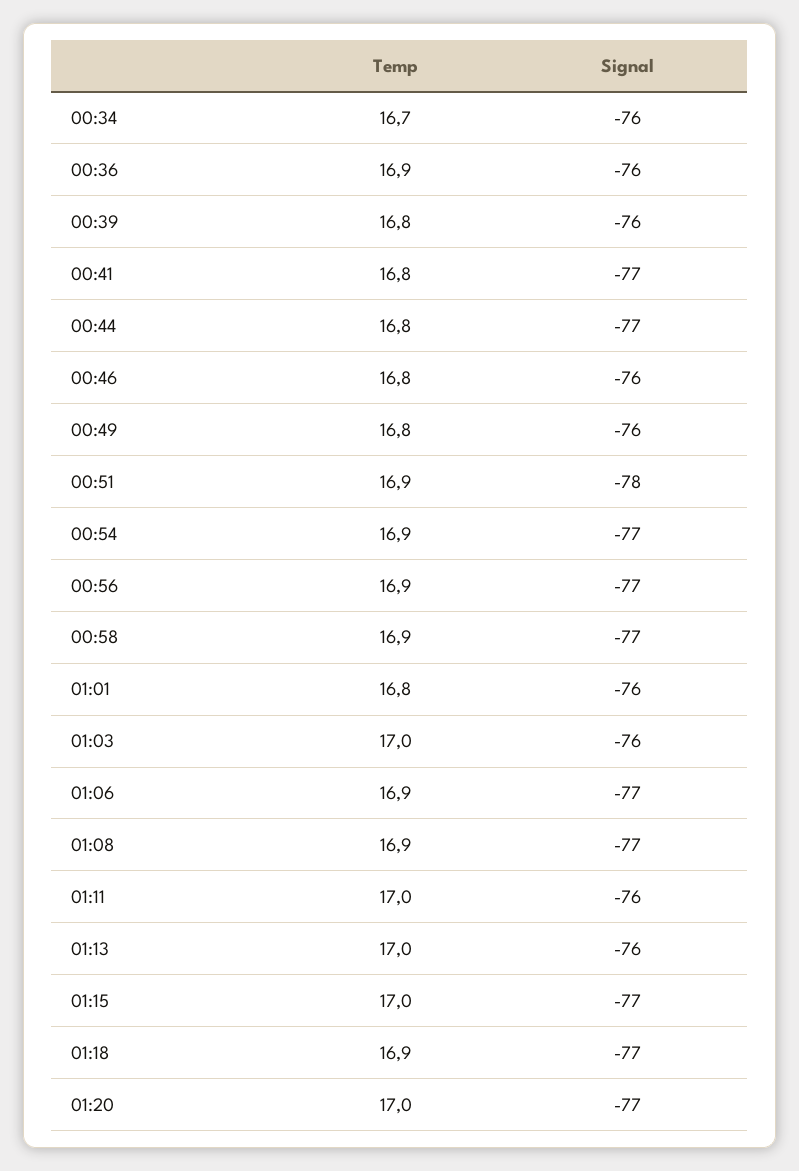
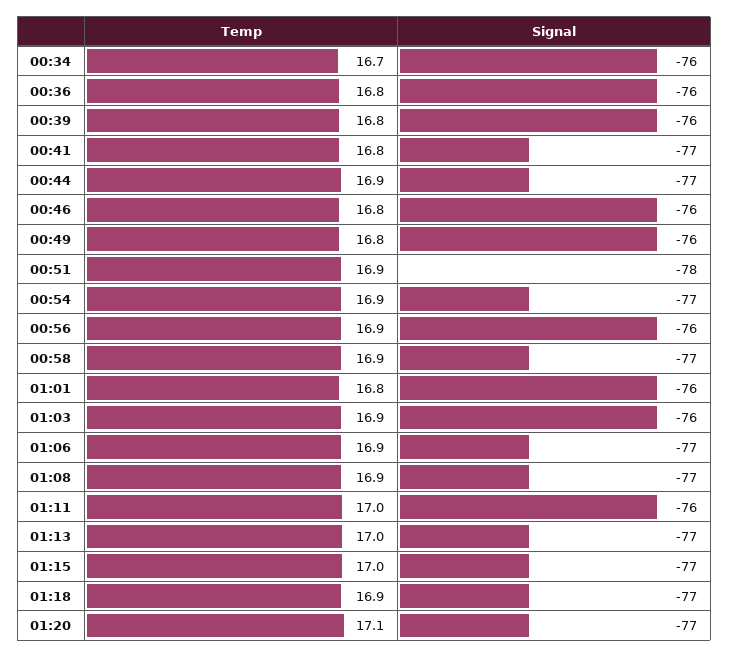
  {
    "Temp": {
      "00:34": 16.7,
-     "00:36": 16.9,
+     "00:36": 16.8,
      "00:39": 16.8,
      "00:41": 16.8,
-     "00:44": 16.8,
+     "00:44": 16.9,
      "00:46": 16.8,
      "00:49": 16.8,
      "00:51": 16.9,
      "00:54": 16.9,
      "00:56": 16.9,
      "00:58": 16.9,
      "01:01": 16.8,
-     "01:03": 17,
+     "01:03": 16.9,
      "01:06": 16.9,
      "01:08": 16.9,
      "01:11": 17,
      "01:13": 17,
      "01:15": 17,
      "01:18": 16.9,
-     "01:20": 17
+     "01:20": 17.1
    },
    "Signal": {
      "00:34": -76,
      "00:36": -76,
      "00:39": -76,
      "00:41": -77,
      "00:44": -77,
      "00:46": -76,
      "00:49": -76,
      "00:51": -78,
      "00:54": -77,
-     "00:56": -77,
+     "00:56": -76,
      "00:58": -77,
      "01:01": -76,
      "01:03": -76,
      "01:06": -77,
      "01:08": -77,
      "01:11": -76,
-     "01:13": -76,
+     "01:13": -77,
      "01:15": -77,
      "01:18": -77,
      "01:20": -77
    }
  }

